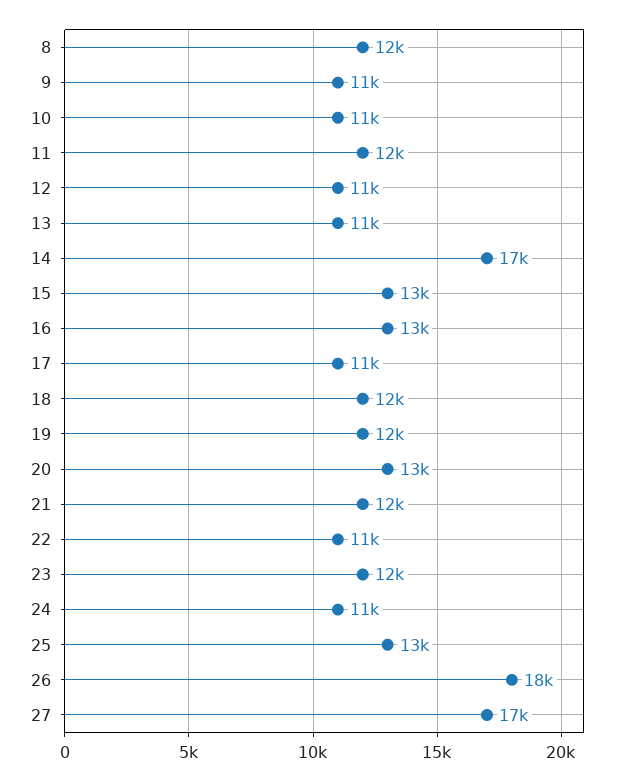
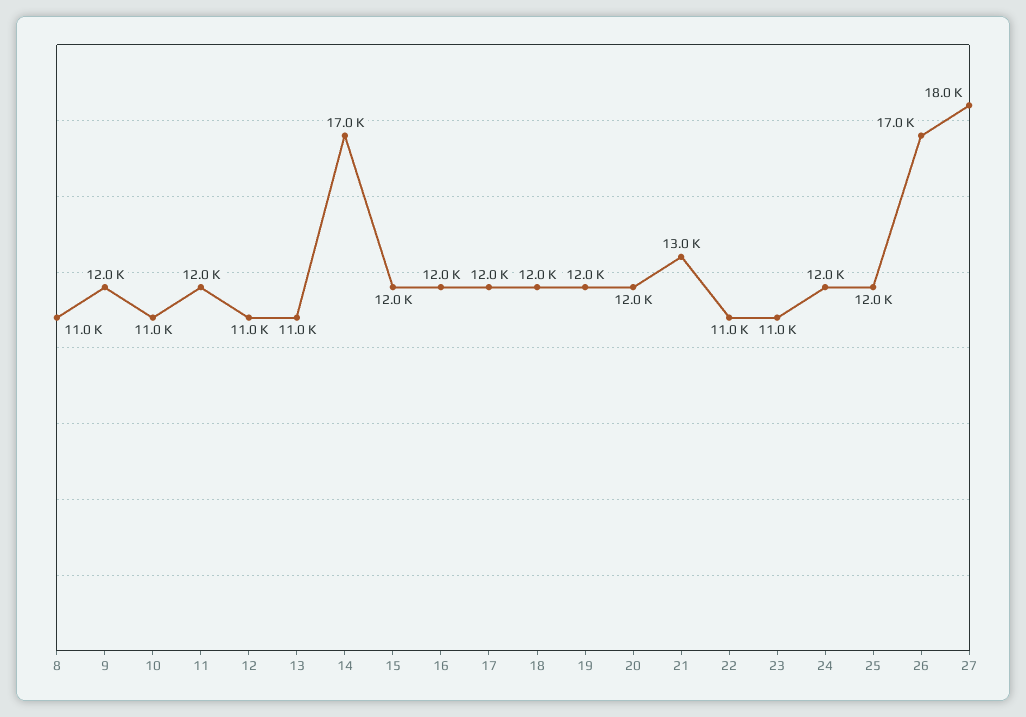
  {
-   "8": 12000,
+   "8": 11000,
-   "9": 11000,
+   "9": 12000,
    "10": 11000,
    "11": 12000,
    "12": 11000,
    "13": 11000,
    "14": 17000,
-   "15": 13000,
+   "15": 12000,
-   "16": 13000,
+   "16": 12000,
-   "17": 11000,
+   "17": 12000,
    "18": 12000,
    "19": 12000,
-   "20": 13000,
+   "20": 12000,
-   "21": 12000,
+   "21": 13000,
    "22": 11000,
-   "23": 12000,
+   "23": 11000,
-   "24": 11000,
+   "24": 12000,
-   "25": 13000,
+   "25": 12000,
-   "26": 18000,
+   "26": 17000,
-   "27": 17000
+   "27": 18000
  }

